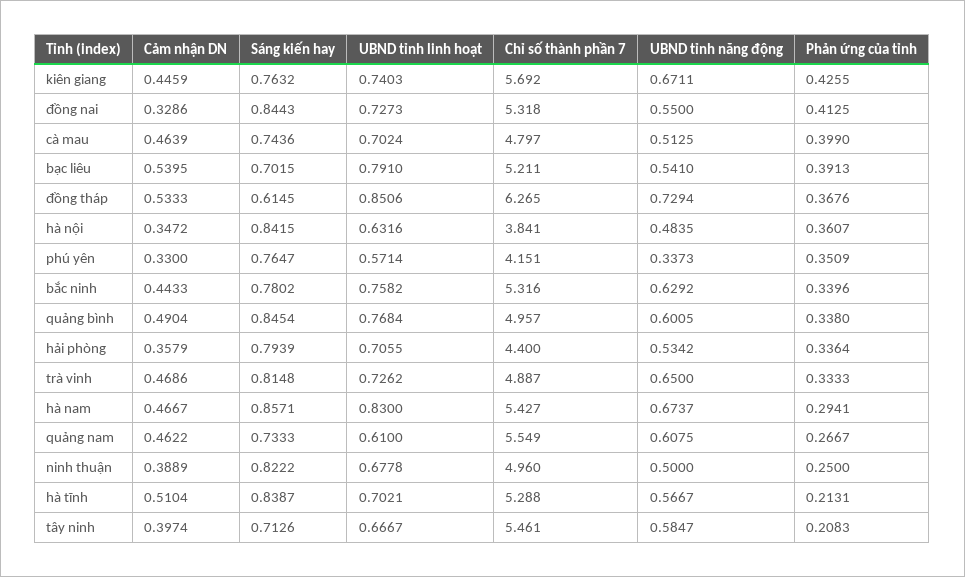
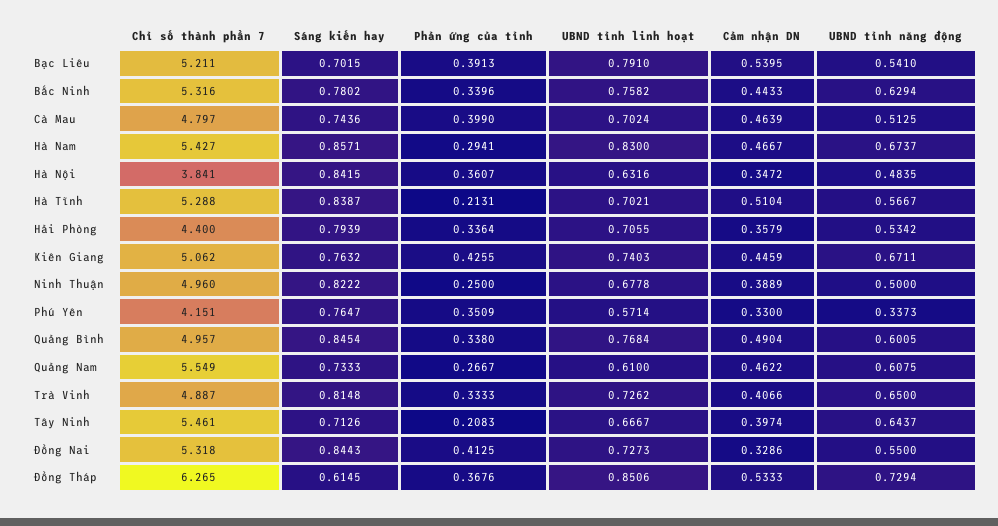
  {
    "Cảm nhận DN": {
      "kiên giang": 0.4459,
      "đồng nai": 0.3286,
      "cà mau": 0.4639,
      "bạc liêu": 0.5395,
      "đồng tháp": 0.5333,
      "hà nội": 0.3472,
      "phú yên": 0.33,
      "bắc ninh": 0.4433,
      "quảng bình": 0.4904,
      "hải phòng": 0.3579,
-     "trà vinh": 0.4686,
+     "trà vinh": 0.4066,
      "hà nam": 0.4667,
      "quảng nam": 0.4622,
      "ninh thuận": 0.3889,
      "hà tĩnh": 0.5104,
      "tây ninh": 0.3974
    },
    "Sáng kiến hay": {
      "kiên giang": 0.7632,
      "đồng nai": 0.8443,
      "cà mau": 0.7436,
      "bạc liêu": 0.7015,
      "đồng tháp": 0.6145,
      "hà nội": 0.8415,
      "phú yên": 0.7647,
      "bắc ninh": 0.7802,
      "quảng bình": 0.8454,
      "hải phòng": 0.7939,
      "trà vinh": 0.8148,
      "hà nam": 0.8571,
      "quảng nam": 0.7333,
      "ninh thuận": 0.8222,
      "hà tĩnh": 0.8387,
      "tây ninh": 0.7126
    },
    "UBND tỉnh linh hoạt": {
      "kiên giang": 0.7403,
      "đồng nai": 0.7273,
      "cà mau": 0.7024,
      "bạc liêu": 0.791,
      "đồng tháp": 0.8506,
      "hà nội": 0.6316,
      "phú yên": 0.5714,
      "bắc ninh": 0.7582,
      "quảng bình": 0.7684,
      "hải phòng": 0.7055,
      "trà vinh": 0.7262,
      "hà nam": 0.83,
      "quảng nam": 0.61,
      "ninh thuận": 0.6778,
      "hà tĩnh": 0.7021,
      "tây ninh": 0.6667
    },
    "Chỉ số thành phần 7": {
-     "kiên giang": 5.692,
+     "kiên giang": 5.062,
      "đồng nai": 5.318,
      "cà mau": 4.797,
      "bạc liêu": 5.211,
      "đồng tháp": 6.265,
      "hà nội": 3.841,
      "phú yên": 4.151,
      "bắc ninh": 5.316,
      "quảng bình": 4.957,
      "hải phòng": 4.4,
      "trà vinh": 4.887,
      "hà nam": 5.427,
      "quảng nam": 5.549,
      "ninh thuận": 4.96,
      "hà tĩnh": 5.288,
      "tây ninh": 5.461
    },
    "UBND tỉnh năng động": {
      "kiên giang": 0.6711,
      "đồng nai": 0.55,
      "cà mau": 0.5125,
      "bạc liêu": 0.541,
      "đồng tháp": 0.7294,
      "hà nội": 0.4835,
      "phú yên": 0.3373,
-     "bắc ninh": 0.6292,
+     "bắc ninh": 0.6294,
      "quảng bình": 0.6005,
      "hải phòng": 0.5342,
      "trà vinh": 0.65,
      "hà nam": 0.6737,
      "quảng nam": 0.6075,
      "ninh thuận": 0.5,
      "hà tĩnh": 0.5667,
-     "tây ninh": 0.5847
+     "tây ninh": 0.6437
    },
    "Phản ứng của tỉnh": {
      "kiên giang": 0.4255,
      "đồng nai": 0.4125,
      "cà mau": 0.399,
      "bạc liêu": 0.3913,
      "đồng tháp": 0.3676,
      "hà nội": 0.3607,
      "phú yên": 0.3509,
      "bắc ninh": 0.3396,
      "quảng bình": 0.338,
      "hải phòng": 0.3364,
      "trà vinh": 0.3333,
      "hà nam": 0.2941,
      "quảng nam": 0.2667,
      "ninh thuận": 0.25,
      "hà tĩnh": 0.2131,
      "tây ninh": 0.2083
    }
  }

